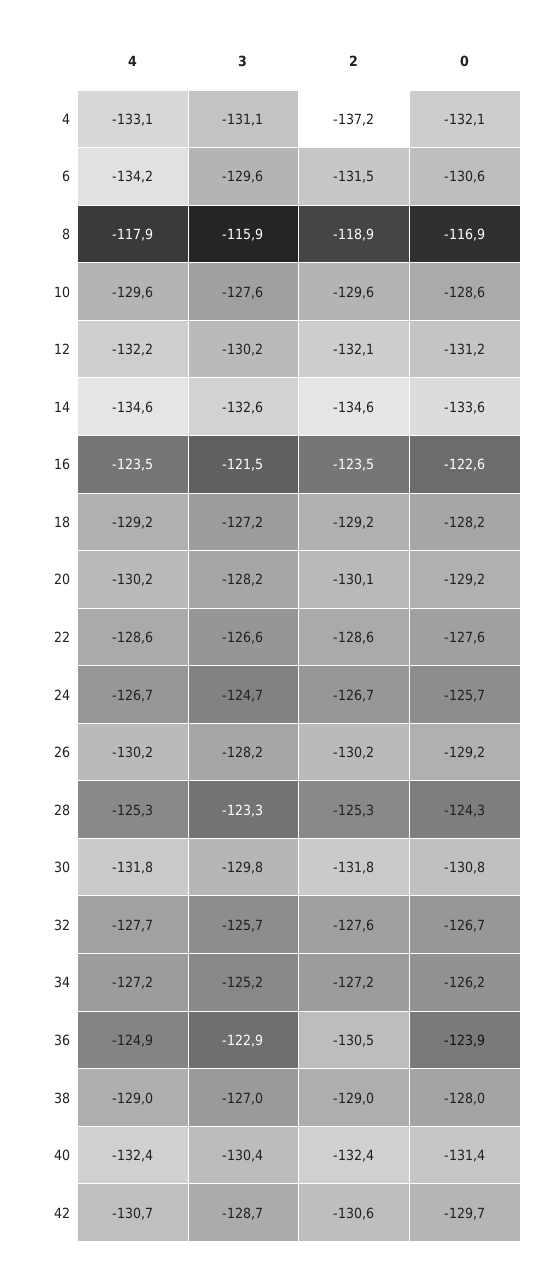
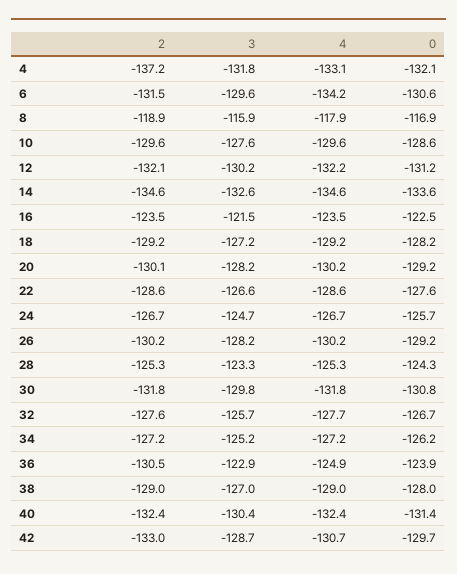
  {
    "4": {
      "4": -133.1,
      "6": -134.2,
      "8": -117.9,
      "10": -129.6,
      "12": -132.2,
      "14": -134.6,
      "16": -123.5,
      "18": -129.2,
      "20": -130.2,
      "22": -128.6,
      "24": -126.7,
      "26": -130.2,
      "28": -125.3,
      "30": -131.8,
      "32": -127.7,
      "34": -127.2,
      "36": -124.9,
      "38": -129,
      "40": -132.4,
      "42": -130.7
    },
    "3": {
-     "4": -131.1,
+     "4": -131.8,
      "6": -129.6,
      "8": -115.9,
      "10": -127.6,
      "12": -130.2,
      "14": -132.6,
      "16": -121.5,
      "18": -127.2,
      "20": -128.2,
      "22": -126.6,
      "24": -124.7,
      "26": -128.2,
      "28": -123.3,
      "30": -129.8,
      "32": -125.7,
      "34": -125.2,
      "36": -122.9,
      "38": -127,
      "40": -130.4,
      "42": -128.7
    },
    "2": {
      "4": -137.2,
      "6": -131.5,
      "8": -118.9,
      "10": -129.6,
      "12": -132.1,
      "14": -134.6,
      "16": -123.5,
      "18": -129.2,
      "20": -130.1,
      "22": -128.6,
      "24": -126.7,
      "26": -130.2,
      "28": -125.3,
      "30": -131.8,
      "32": -127.6,
      "34": -127.2,
      "36": -130.5,
      "38": -129,
      "40": -132.4,
-     "42": -130.6
+     "42": -133
    },
    "0": {
      "4": -132.1,
      "6": -130.6,
      "8": -116.9,
      "10": -128.6,
      "12": -131.2,
      "14": -133.6,
-     "16": -122.6,
+     "16": -122.5,
      "18": -128.2,
      "20": -129.2,
      "22": -127.6,
      "24": -125.7,
      "26": -129.2,
      "28": -124.3,
      "30": -130.8,
      "32": -126.7,
      "34": -126.2,
      "36": -123.9,
      "38": -128,
      "40": -131.4,
      "42": -129.7
    }
  }

